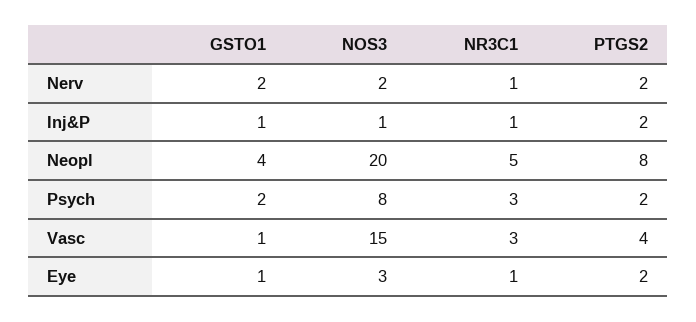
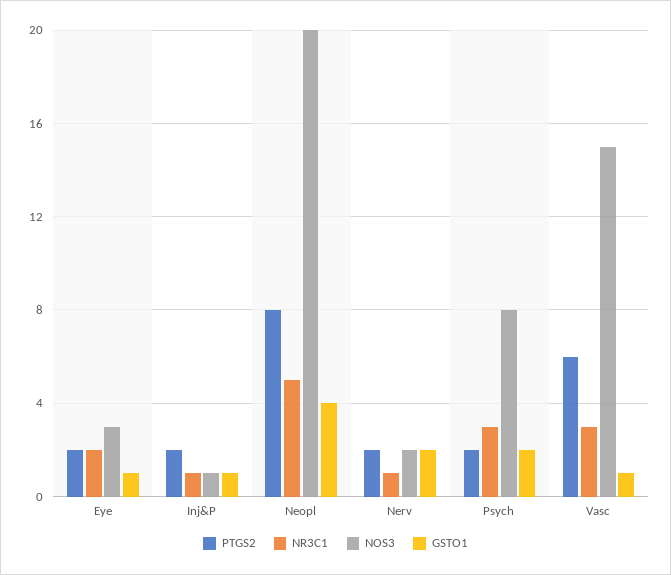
  {
    "GSTO1": {
      "Nerv": 2,
      "Inj&P": 1,
      "Neopl": 4,
      "Psych": 2,
      "Vasc": 1,
      "Eye": 1
    },
    "NOS3": {
      "Nerv": 2,
      "Inj&P": 1,
      "Neopl": 20,
      "Psych": 8,
      "Vasc": 15,
      "Eye": 3
    },
    "NR3C1": {
      "Nerv": 1,
      "Inj&P": 1,
      "Neopl": 5,
      "Psych": 3,
      "Vasc": 3,
-     "Eye": 1
+     "Eye": 2
    },
    "PTGS2": {
      "Nerv": 2,
      "Inj&P": 2,
      "Neopl": 8,
      "Psych": 2,
-     "Vasc": 4,
+     "Vasc": 6,
      "Eye": 2
    }
  }

